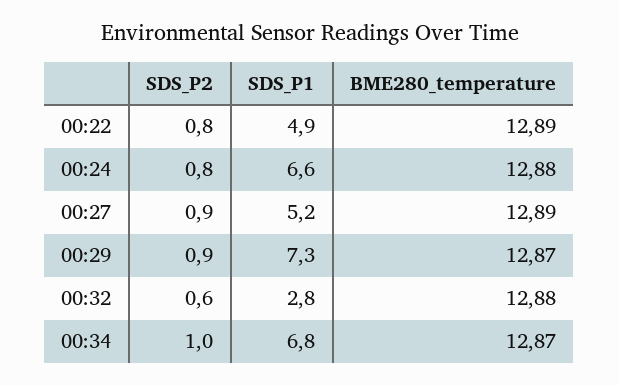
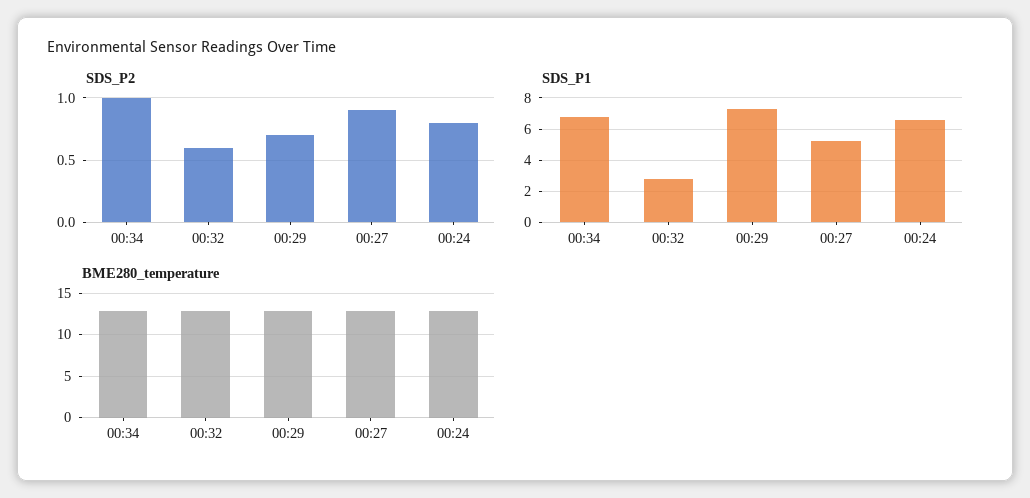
  {
    "SDS_P2": {
-     "00:22": 0.8,
      "00:24": 0.8,
      "00:27": 0.9,
-     "00:29": 0.9,
+     "00:29": 0.7,
      "00:32": 0.6,
      "00:34": 1
    },
    "SDS_P1": {
-     "00:22": 4.9,
      "00:24": 6.6,
      "00:27": 5.2,
      "00:29": 7.3,
      "00:32": 2.8,
      "00:34": 6.8
    },
    "BME280_temperature": {
-     "00:22": 12.89,
      "00:24": 12.88,
      "00:27": 12.89,
      "00:29": 12.87,
      "00:32": 12.88,
      "00:34": 12.87
    }
  }

